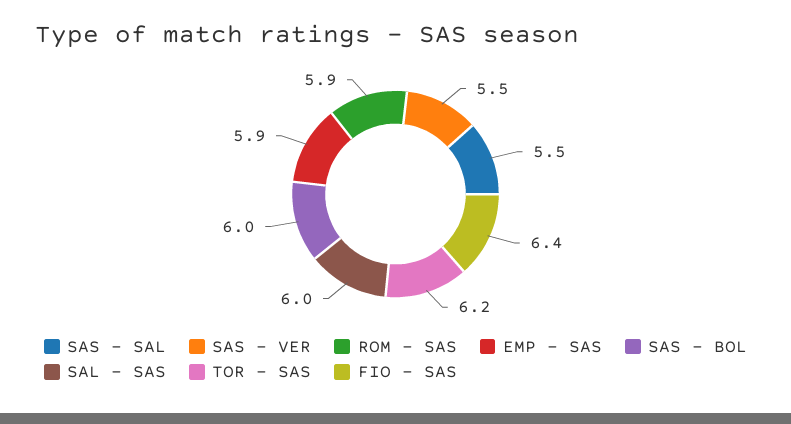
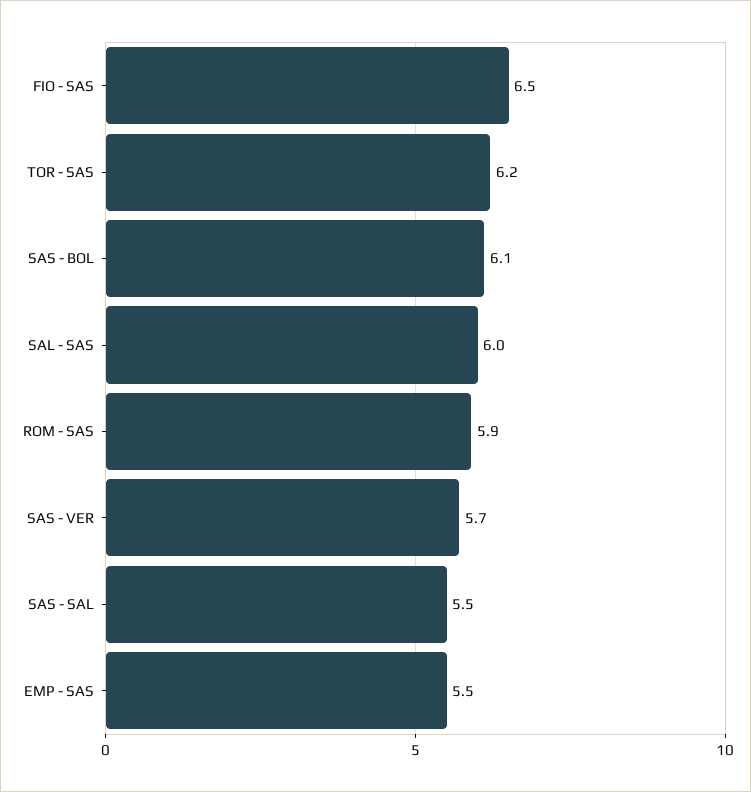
  {
    "SAS - SAL": 5.5,
-   "SAS - VER": 5.5,
+   "SAS - VER": 5.7,
    "ROM - SAS": 5.9,
-   "EMP - SAS": 5.9,
+   "EMP - SAS": 5.5,
-   "SAS - BOL": 6,
+   "SAS - BOL": 6.1,
    "SAL - SAS": 6,
    "TOR - SAS": 6.2,
-   "FIO - SAS": 6.4
+   "FIO - SAS": 6.5
  }

